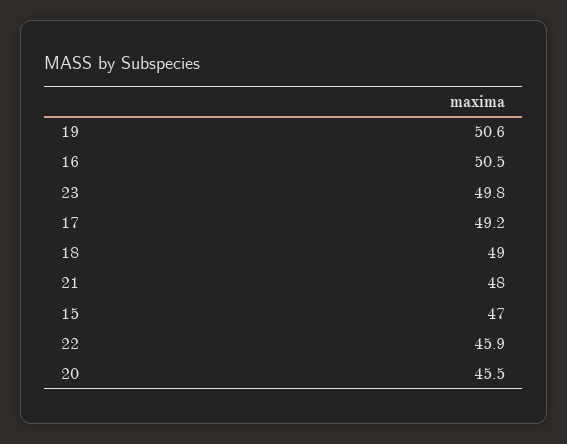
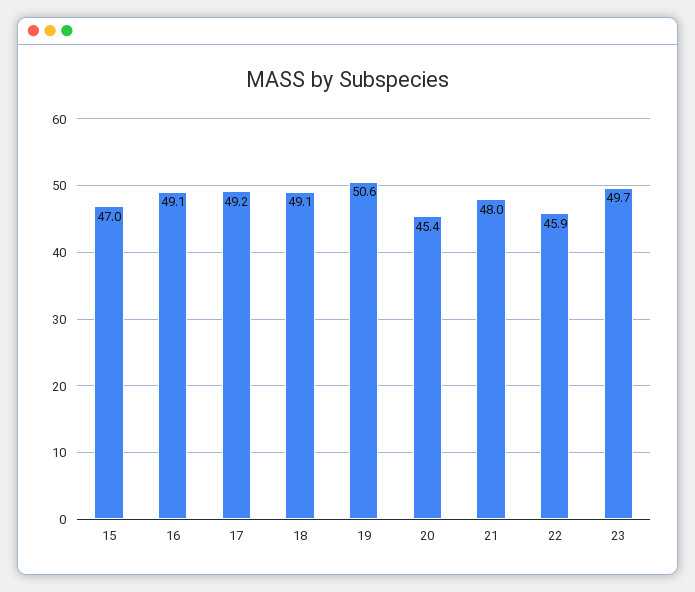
  {
    "19": 50.6,
-   "16": 50.5,
+   "16": 49.1,
-   "23": 49.8,
+   "23": 49.7,
    "17": 49.2,
-   "18": 49,
+   "18": 49.1,
    "21": 48,
    "15": 47,
    "22": 45.9,
-   "20": 45.5
+   "20": 45.4
  }

